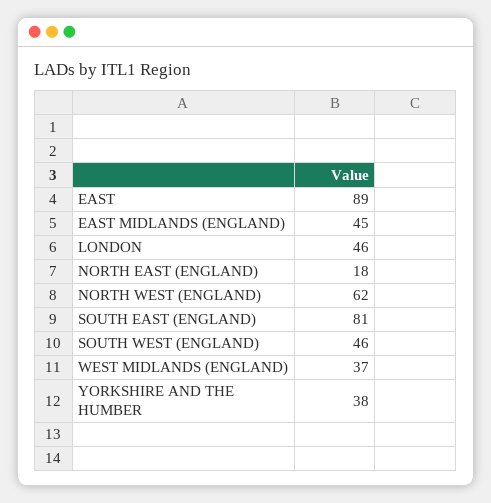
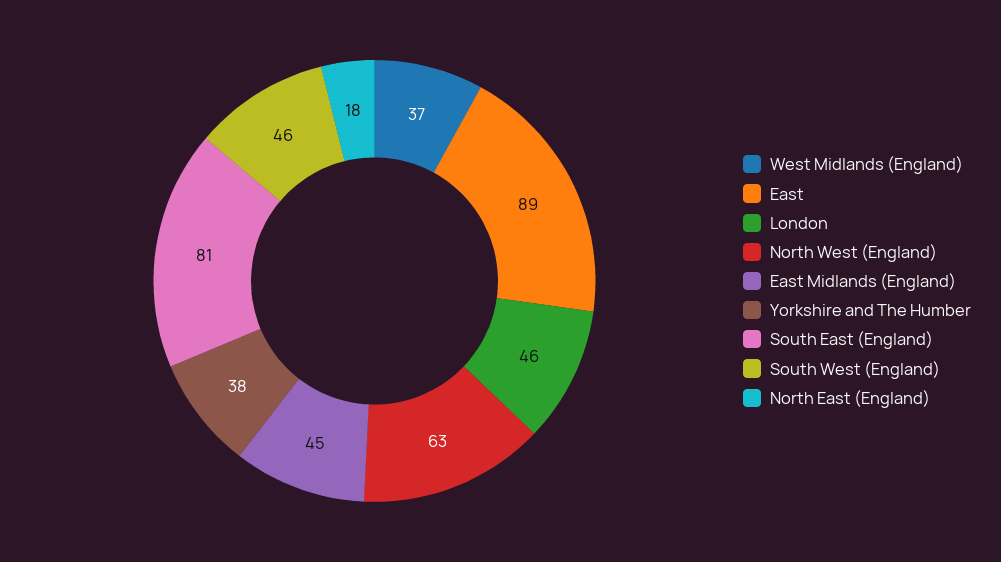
  {
    "EAST": 89,
    "EAST MIDLANDS (ENGLAND)": 45,
    "LONDON": 46,
    "NORTH EAST (ENGLAND)": 18,
-   "NORTH WEST (ENGLAND)": 62,
+   "NORTH WEST (ENGLAND)": 63,
    "SOUTH EAST (ENGLAND)": 81,
    "SOUTH WEST (ENGLAND)": 46,
    "WEST MIDLANDS (ENGLAND)": 37,
    "YORKSHIRE AND THE HUMBER": 38
  }

